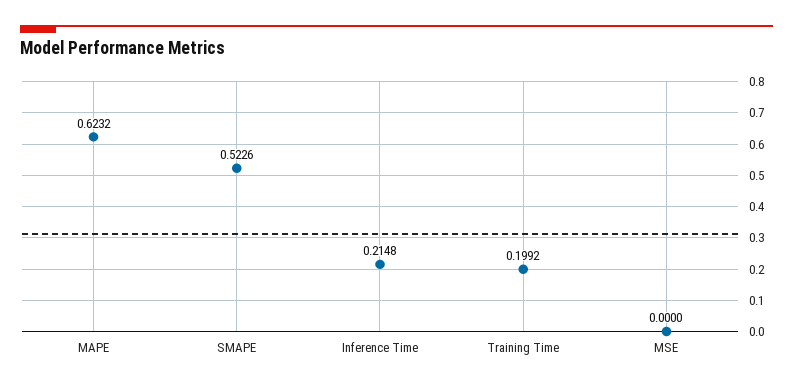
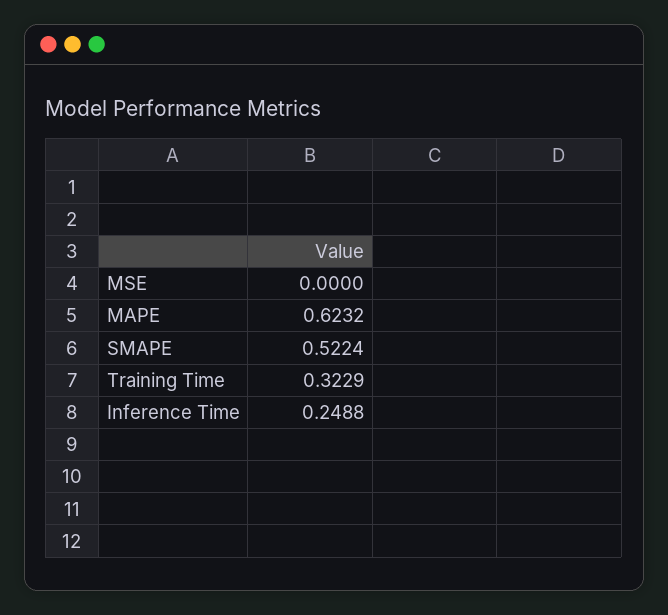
  {
    "MAPE": 0.6232,
-   "SMAPE": 0.5226,
+   "SMAPE": 0.5224,
-   "Inference Time": 0.2148,
+   "Inference Time": 0.2488,
-   "Training Time": 0.1992,
+   "Training Time": 0.3229,
    "MSE": 0
  }

